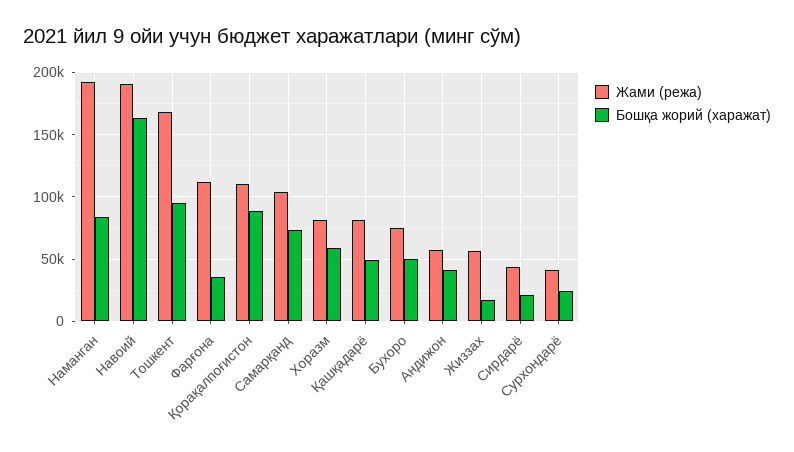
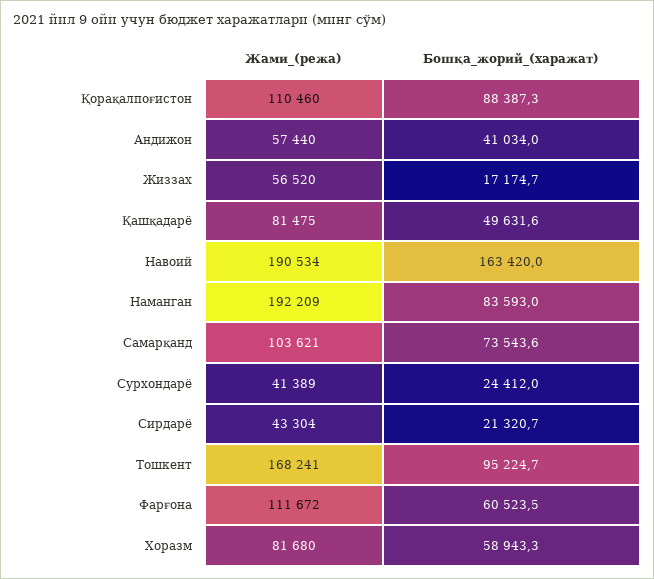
  {
    "Жами (режа)": {
      "Наманган": 192209,
      "Навоий": 190534,
      "Тошкент": 168241,
      "Фарғона": 111672,
      "Қорақалпоғистон": 110460,
      "Самарқанд": 103621,
      "Хоразм": 81680,
      "Қашқадарё": 81475,
-     "Бухоро": 75000,
      "Андижон": 57440,
      "Жиззах": 56520,
      "Сирдарё": 43304,
      "Сурхондарё": 41389
    },
    "Бошқа жорий (харажат)": {
      "Наманган": 83593,
      "Навоий": 163420,
      "Тошкент": 95224.7,
-     "Фарғона": 35000,
+     "Фарғона": 60523.5,
      "Қорақалпоғистон": 88387.3,
      "Самарқанд": 73543.6,
      "Хоразм": 58943.3,
      "Қашқадарё": 49631.6,
-     "Бухоро": 50000,
      "Андижон": 41034,
      "Жиззах": 17174.7,
      "Сирдарё": 21320.7,
      "Сурхондарё": 24412
    }
  }

